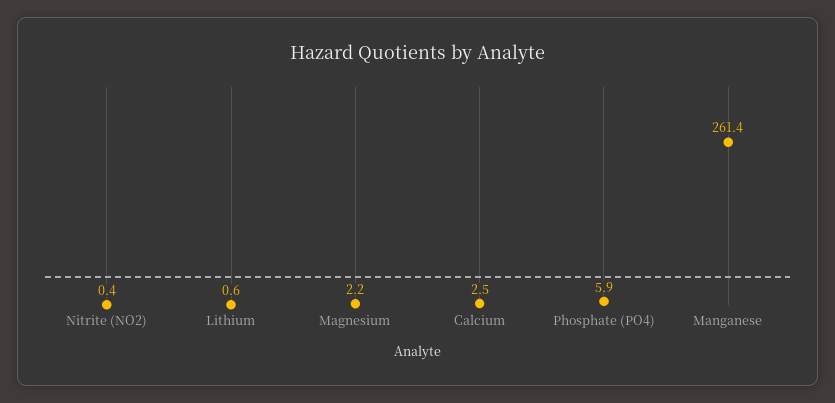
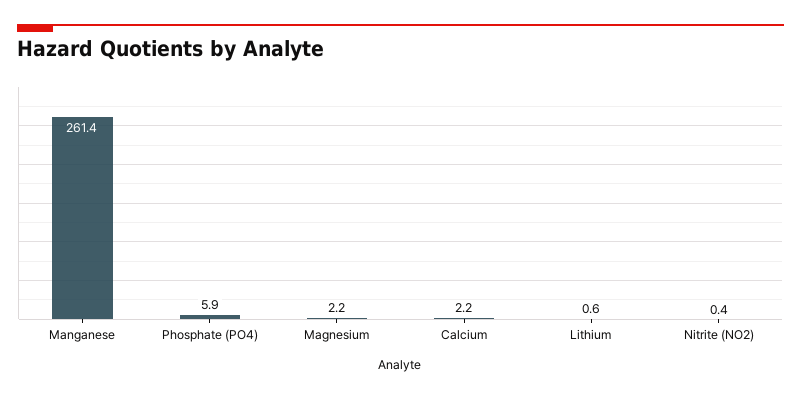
  {
    "Nitrite (NO2)": 0.4,
    "Lithium": 0.6,
    "Magnesium": 2.2,
-   "Calcium": 2.5,
+   "Calcium": 2.2,
    "Phosphate (PO4)": 5.9,
    "Manganese": 261.4
  }

